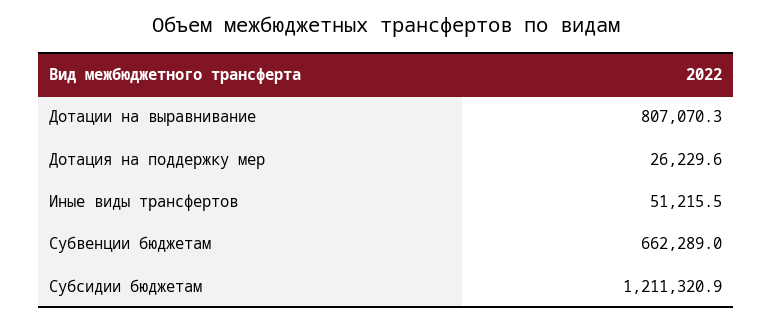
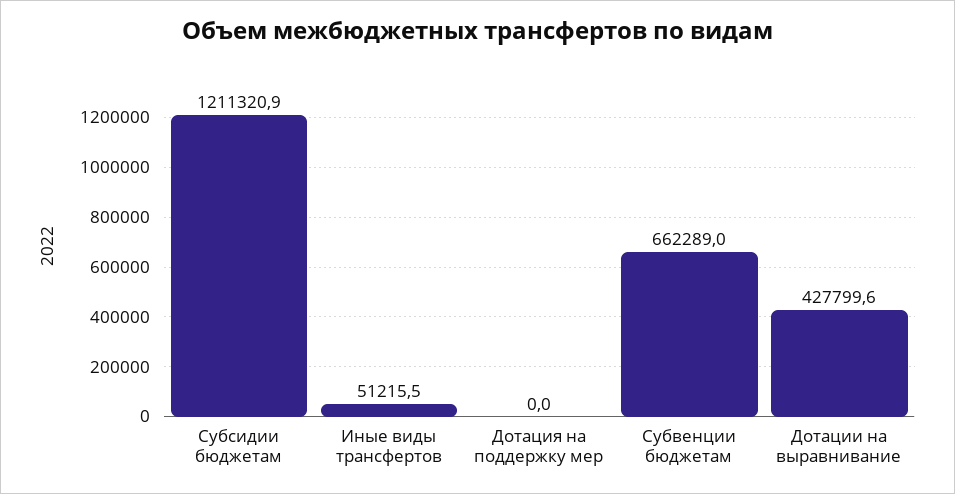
  {
-   "Дотации на выравнивание": 807070.3,
+   "Дотации на выравнивание": 427799.6,
-   "Дотация на поддержку мер": 26229.6,
+   "Дотация на поддержку мер": 0,
    "Иные виды трансфертов": 51215.5,
    "Субвенции бюджетам": 662289,
    "Субсидии бюджетам": 1211320.9
  }

